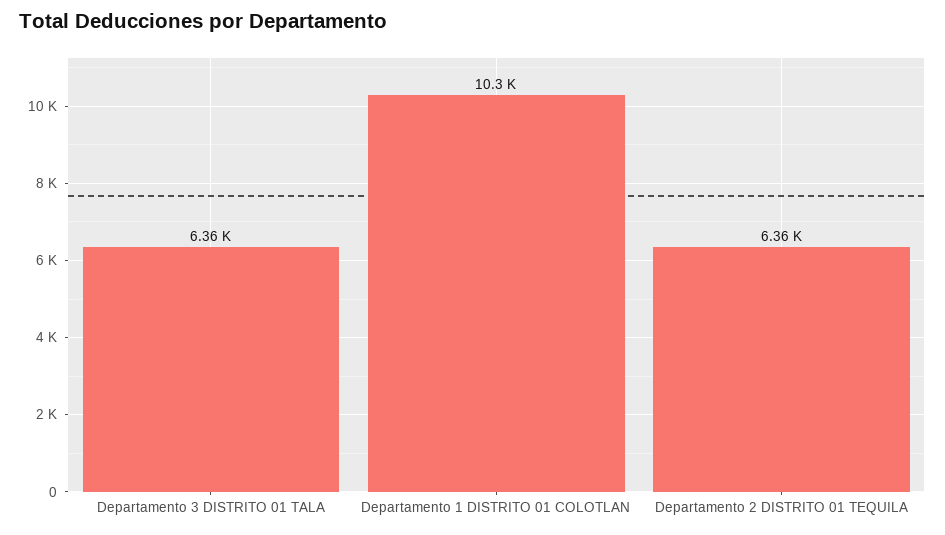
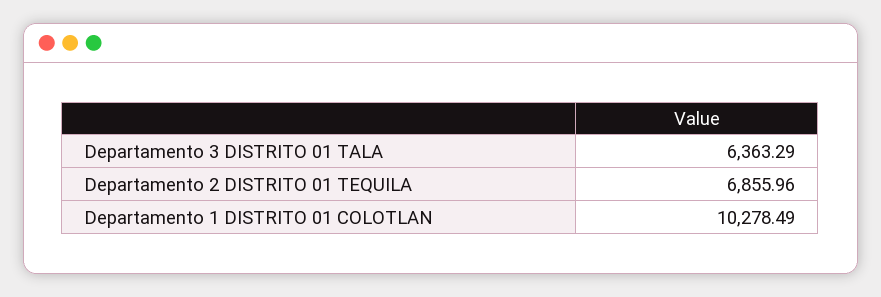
  {
    "Departamento 3 DISTRITO 01 TALA": 6363.29,
    "Departamento 1 DISTRITO 01 COLOTLAN": 10278.49,
-   "Departamento 2 DISTRITO 01 TEQUILA": 6360
+   "Departamento 2 DISTRITO 01 TEQUILA": 6855.96
  }

